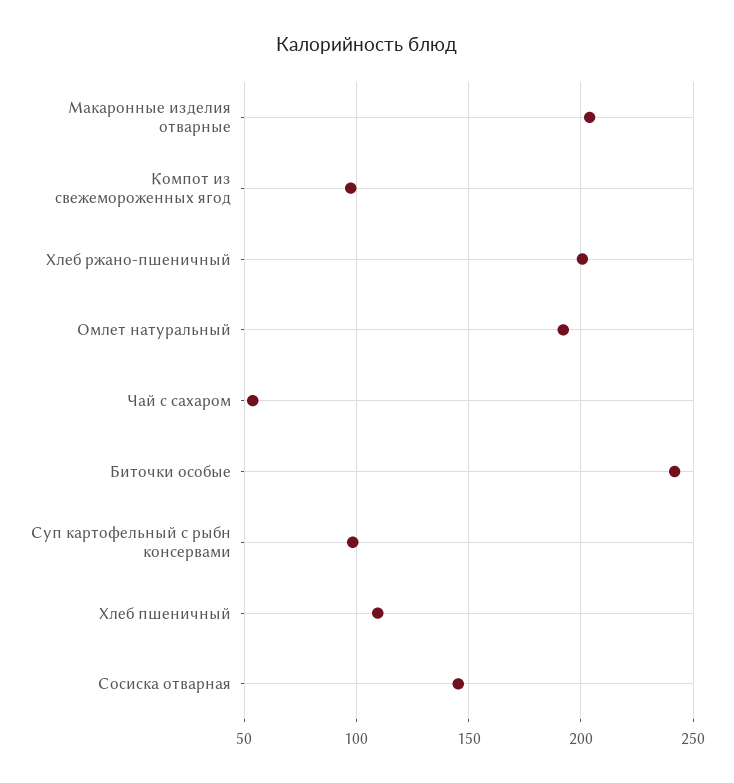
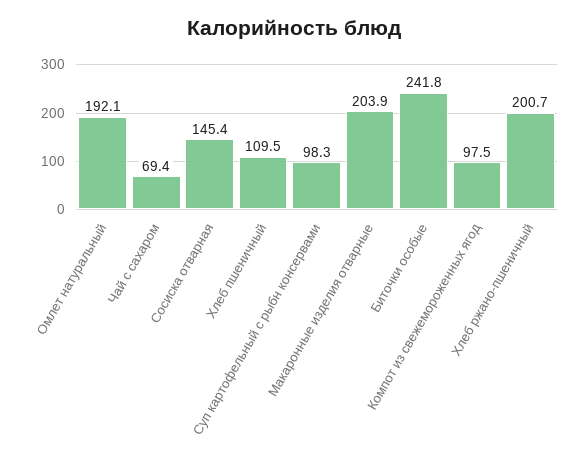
  {
    "Макаронные изделия отварные": 203.9,
    "Компот из свежемороженных ягод": 97.5,
    "Хлеб ржано-пшеничный": 200.7,
    "Омлет натуральный": 192.1,
-   "Чай с сахаром": 55,
+   "Чай с сахаром": 69.4,
    "Биточки особые": 241.8,
    "Суп картофельный с рыбн консервами": 98.3,
    "Хлеб пшеничный": 109.5,
    "Сосиска отварная": 145.4
  }

